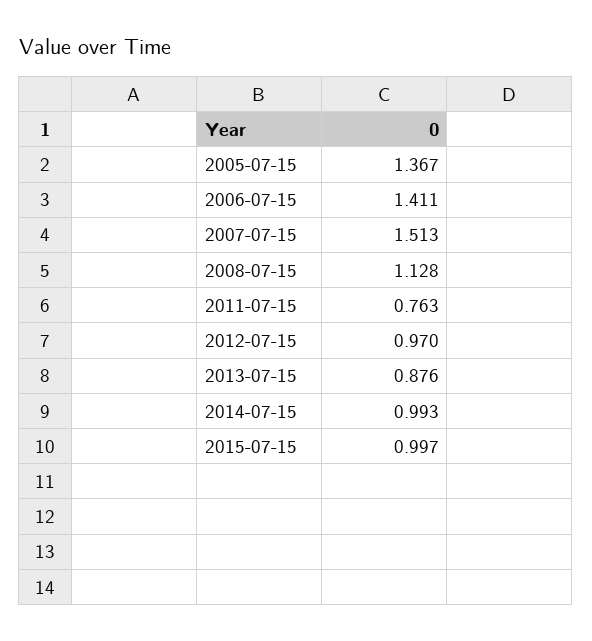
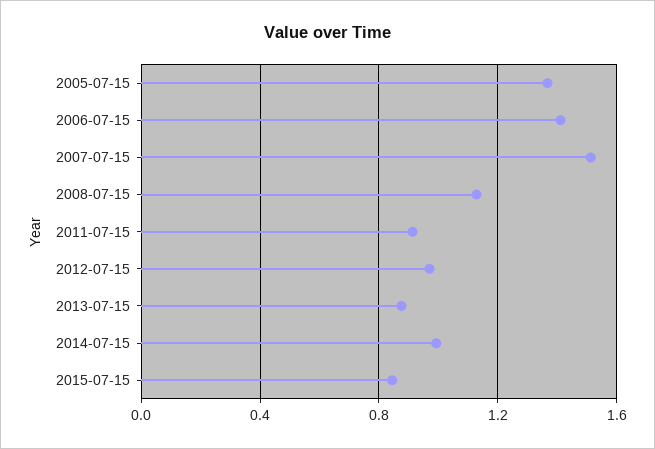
  {
    "2005-07-15": 1.367,
    "2006-07-15": 1.411,
    "2007-07-15": 1.513,
    "2008-07-15": 1.128,
-   "2011-07-15": 0.763,
+   "2011-07-15": 0.9,
    "2012-07-15": 0.97,
    "2013-07-15": 0.876,
    "2014-07-15": 0.993,
-   "2015-07-15": 0.997
+   "2015-07-15": 0.85
  }

